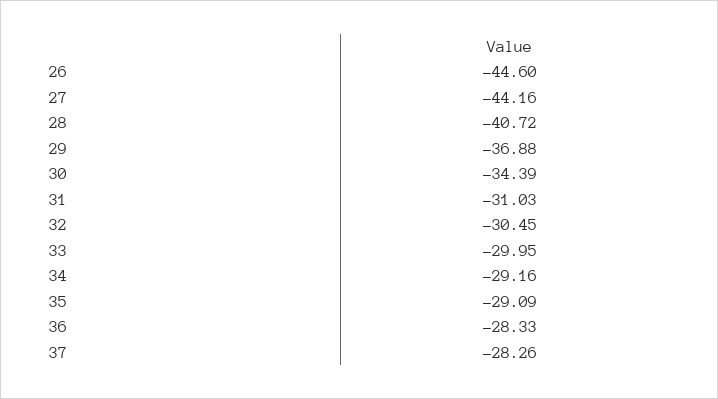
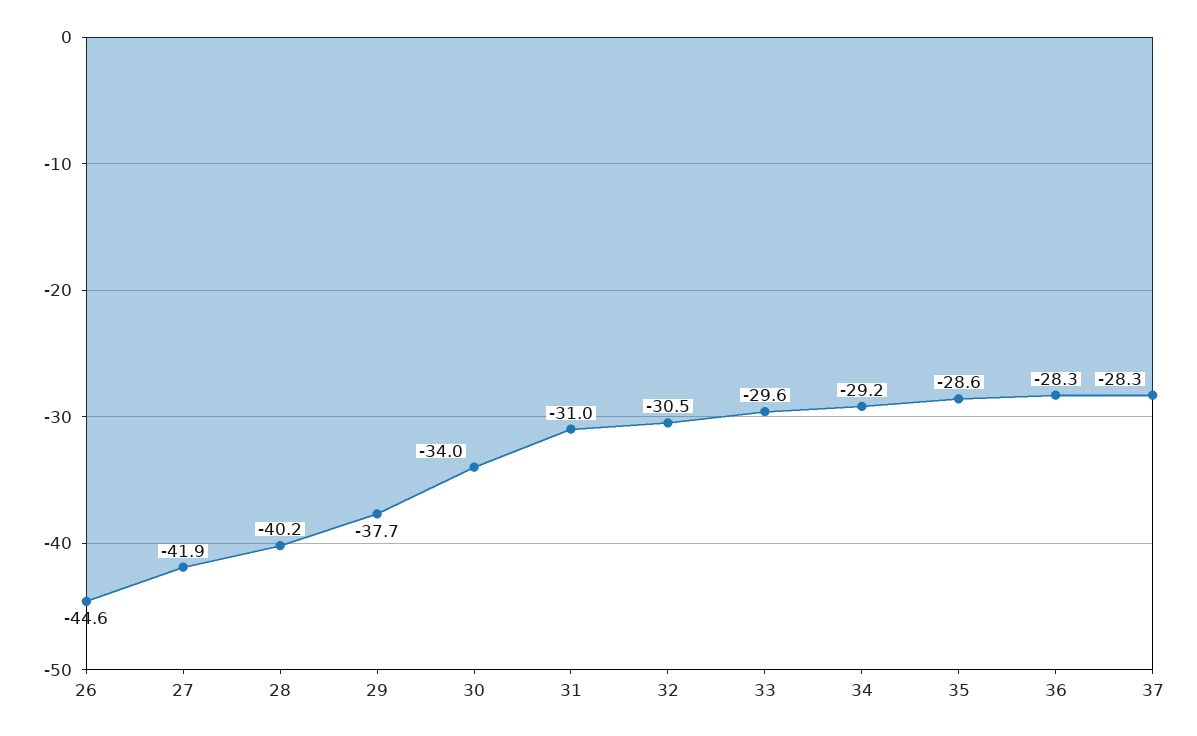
  {
    "26": -44.6,
-   "27": -44.16,
+   "27": -41.9,
-   "28": -40.72,
+   "28": -40.2,
-   "29": -36.88,
+   "29": -37.7,
-   "30": -34.39,
+   "30": -34,
    "31": -31.03,
    "32": -30.45,
-   "33": -29.95,
+   "33": -29.6,
    "34": -29.16,
-   "35": -29.09,
+   "35": -28.6,
    "36": -28.33,
    "37": -28.26
  }

